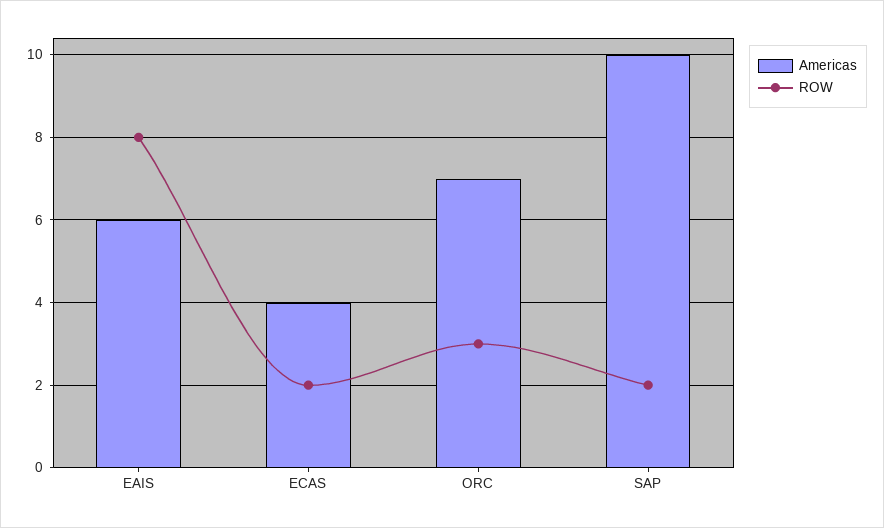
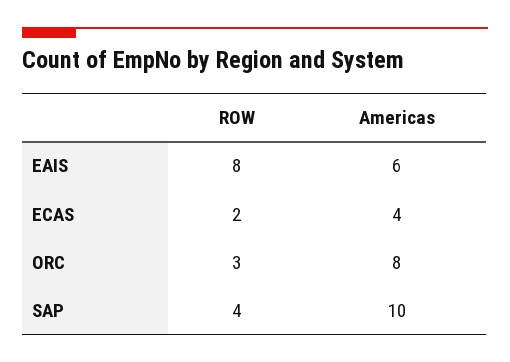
  {
    "Americas": {
      "EAIS": 6,
      "ECAS": 4,
-     "ORC": 7,
+     "ORC": 8,
      "SAP": 10
    },
    "ROW": {
      "EAIS": 8,
      "ECAS": 2,
      "ORC": 3,
-     "SAP": 2
+     "SAP": 4
    }
  }

